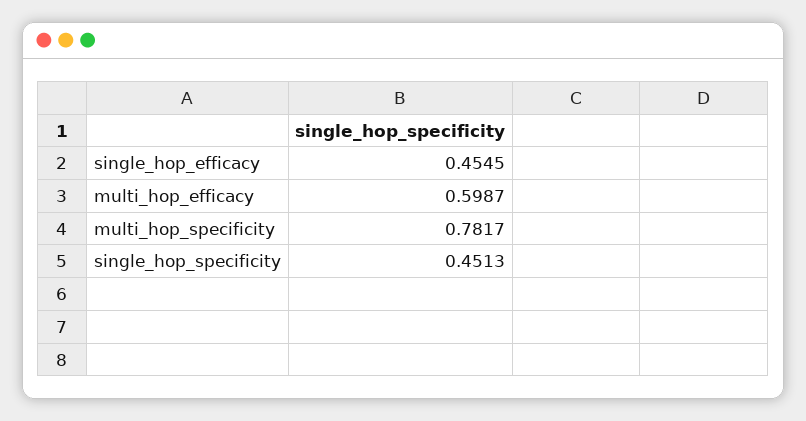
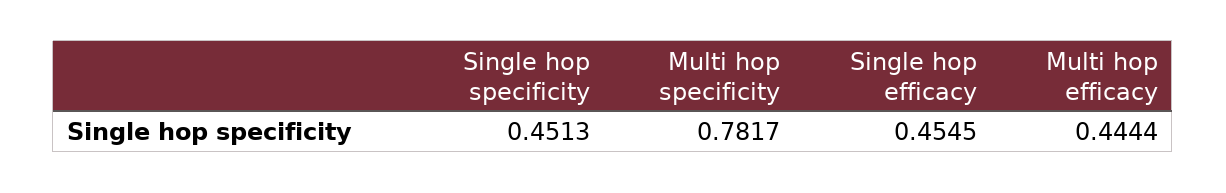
  {
    "single_hop_efficacy": 0.4545,
-   "multi_hop_efficacy": 0.5987,
+   "multi_hop_efficacy": 0.4444,
    "multi_hop_specificity": 0.7817,
    "single_hop_specificity": 0.4513
  }

